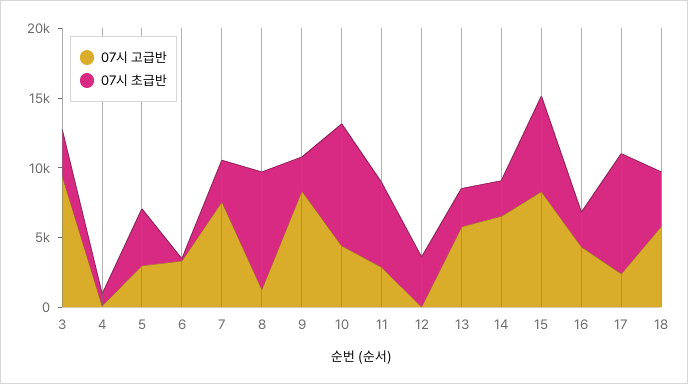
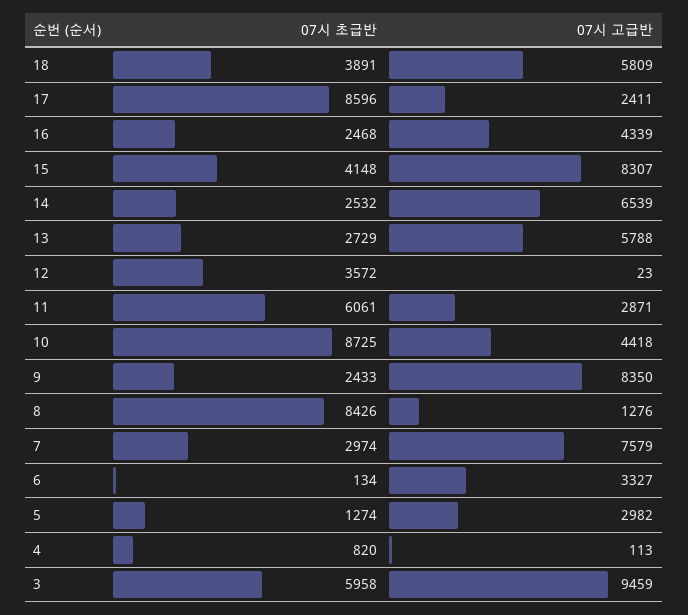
  {
    "07시 고급반": {
      "3": 9459,
      "4": 113,
      "5": 2982,
      "6": 3327,
      "7": 7579,
      "8": 1276,
      "9": 8350,
      "10": 4418,
      "11": 2871,
      "12": 23,
      "13": 5788,
      "14": 6539,
      "15": 8307,
      "16": 4339,
      "17": 2411,
      "18": 5809
    },
    "07시 초급반": {
-     "3": 3000,
+     "3": 5958,
      "4": 820,
-     "5": 4000,
+     "5": 1274,
      "6": 134,
      "7": 2974,
      "8": 8426,
      "9": 2433,
      "10": 8725,
      "11": 6061,
      "12": 3572,
      "13": 2729,
      "14": 2532,
-     "15": 7000,
+     "15": 4148,
      "16": 2468,
      "17": 8596,
      "18": 3891
    }
  }

